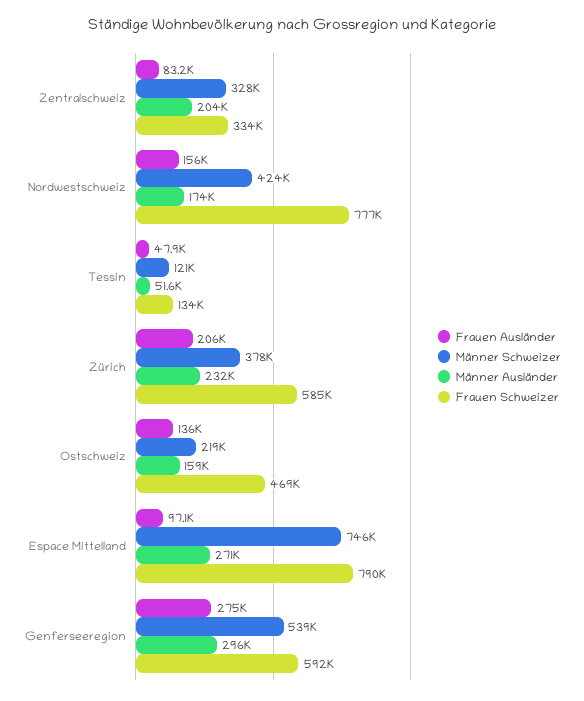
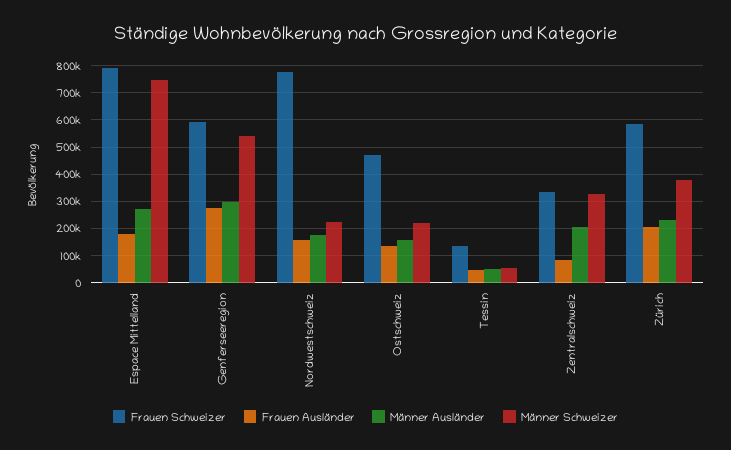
  {
    "Frauen Ausländer": {
      "Zentralschweiz": 83200,
      "Nordwestschweiz": 156000,
      "Tessin": 47900,
      "Zürich": 206000,
      "Ostschweiz": 136000,
-     "Espace Mittelland": 97100,
+     "Espace Mittelland": 175000,
      "Genferseeregion": 275000
    },
    "Männer Schweizer": {
      "Zentralschweiz": 328000,
-     "Nordwestschweiz": 424000,
+     "Nordwestschweiz": 225000,
-     "Tessin": 121000,
+     "Tessin": 50000,
      "Zürich": 378000,
      "Ostschweiz": 219000,
      "Espace Mittelland": 746000,
      "Genferseeregion": 539000
    },
    "Männer Ausländer": {
      "Zentralschweiz": 204000,
      "Nordwestschweiz": 174000,
      "Tessin": 51600,
      "Zürich": 232000,
      "Ostschweiz": 159000,
      "Espace Mittelland": 271000,
      "Genferseeregion": 296000
    },
    "Frauen Schweizer": {
      "Zentralschweiz": 334000,
      "Nordwestschweiz": 777000,
      "Tessin": 134000,
      "Zürich": 585000,
      "Ostschweiz": 469000,
      "Espace Mittelland": 790000,
      "Genferseeregion": 592000
    }
  }

